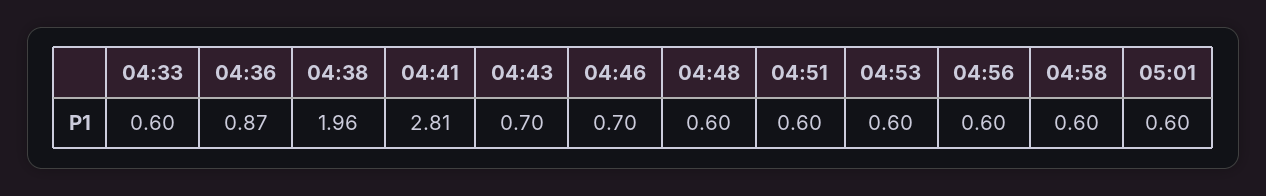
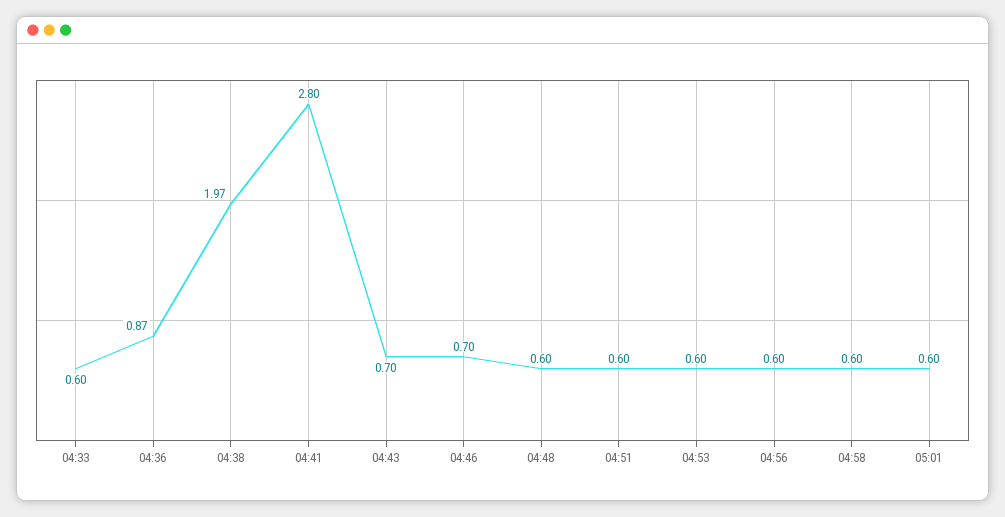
  {
    "04:33": 0.6,
    "04:36": 0.87,
-   "04:38": 1.96,
+   "04:38": 1.97,
-   "04:41": 2.81,
+   "04:41": 2.8,
    "04:43": 0.7,
    "04:46": 0.7,
    "04:48": 0.6,
    "04:51": 0.6,
    "04:53": 0.6,
    "04:56": 0.6,
    "04:58": 0.6,
    "05:01": 0.6
  }

